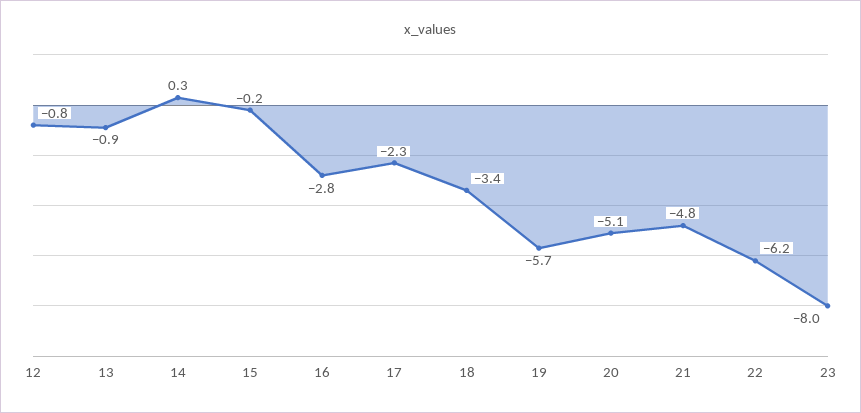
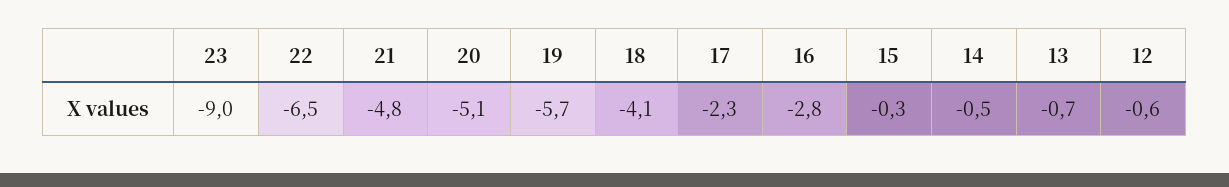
  {
-   "12": -0.8,
+   "12": -0.6,
-   "13": -0.9,
+   "13": -0.7,
-   "14": 0.3,
+   "14": -0.5,
-   "15": -0.2,
+   "15": -0.3,
    "16": -2.8,
    "17": -2.3,
-   "18": -3.4,
+   "18": -4.1,
    "19": -5.7,
    "20": -5.1,
    "21": -4.8,
-   "22": -6.2,
+   "22": -6.5,
-   "23": -8
+   "23": -9
  }

